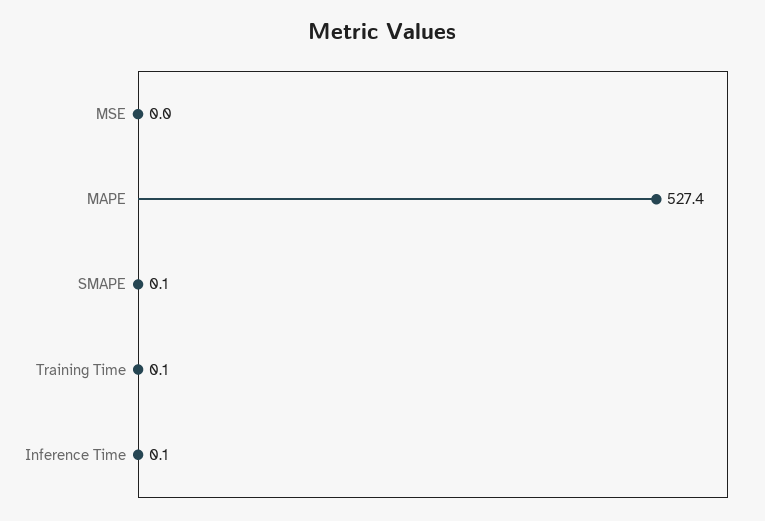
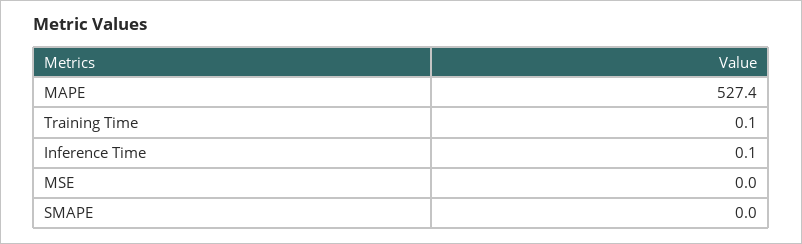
  {
    "MSE": 0,
    "MAPE": 527.4,
-   "SMAPE": 0.1,
+   "SMAPE": 0,
    "Training Time": 0.1,
    "Inference Time": 0.1
  }

